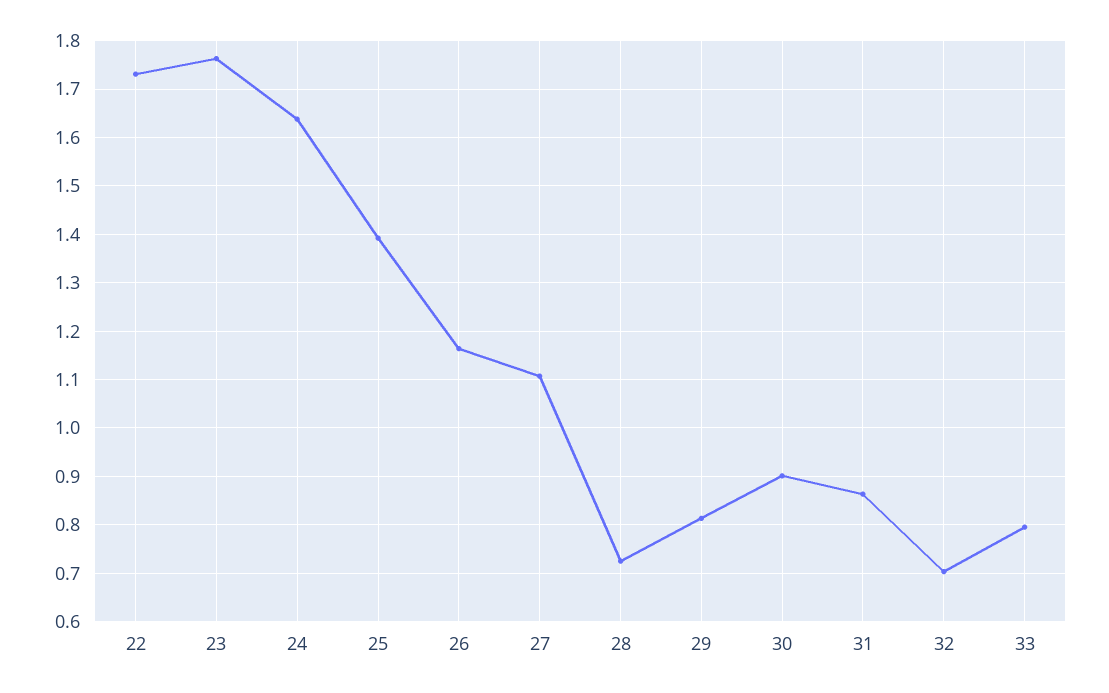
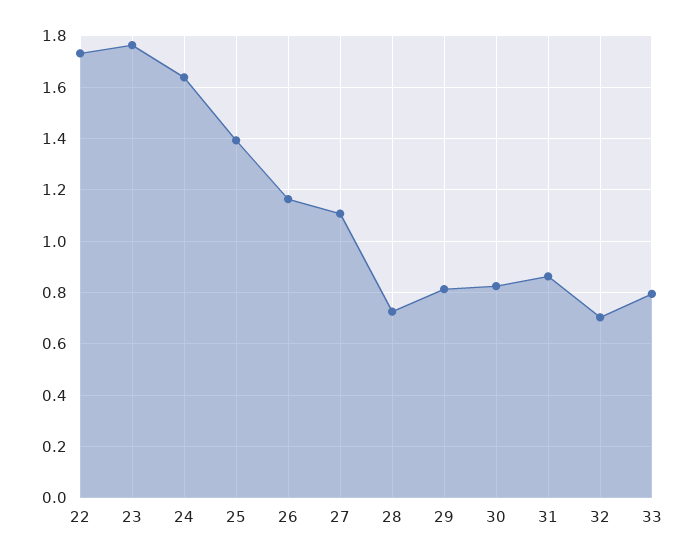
  {
    "22": 1.74,
    "23": 1.76,
    "24": 1.64,
    "25": 1.4,
    "26": 1.16,
    "27": 1.1,
    "28": 0.72,
    "29": 0.82,
-   "30": 0.9,
+   "30": 0.825,
    "31": 0.86,
    "32": 0.7,
    "33": 0.8
  }

